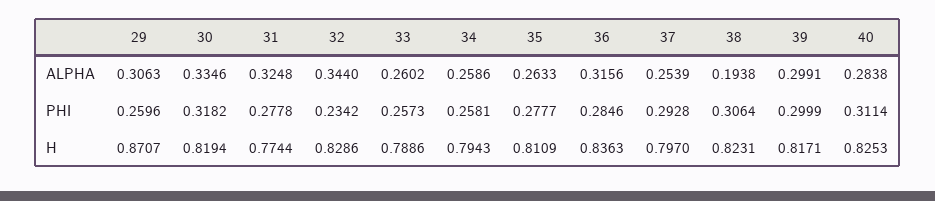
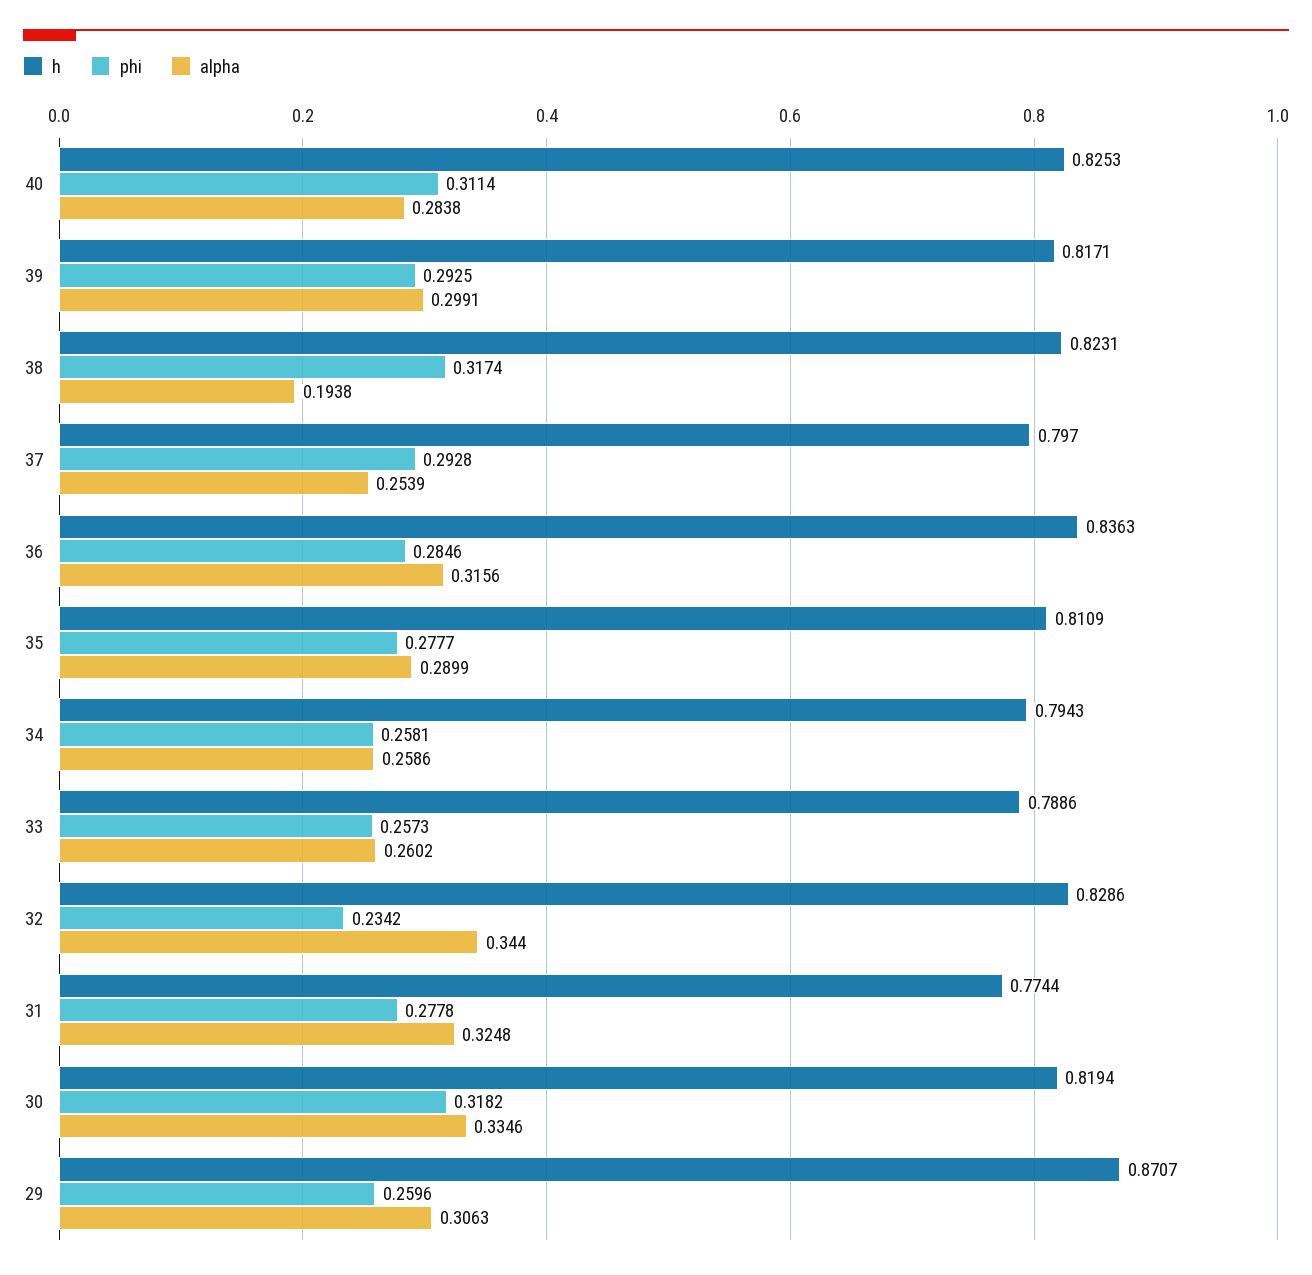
  {
    "ALPHA": {
      "29": 0.3063,
      "30": 0.3346,
      "31": 0.3248,
      "32": 0.344,
      "33": 0.2602,
      "34": 0.2586,
-     "35": 0.2633,
+     "35": 0.2899,
      "36": 0.3156,
      "37": 0.2539,
      "38": 0.1938,
      "39": 0.2991,
      "40": 0.2838
    },
    "PHI": {
      "29": 0.2596,
      "30": 0.3182,
      "31": 0.2778,
      "32": 0.2342,
      "33": 0.2573,
      "34": 0.2581,
      "35": 0.2777,
      "36": 0.2846,
      "37": 0.2928,
-     "38": 0.3064,
+     "38": 0.3174,
-     "39": 0.2999,
+     "39": 0.2925,
      "40": 0.3114
    },
    "H": {
      "29": 0.8707,
      "30": 0.8194,
      "31": 0.7744,
      "32": 0.8286,
      "33": 0.7886,
      "34": 0.7943,
      "35": 0.8109,
      "36": 0.8363,
      "37": 0.797,
      "38": 0.8231,
      "39": 0.8171,
      "40": 0.8253
    }
  }

